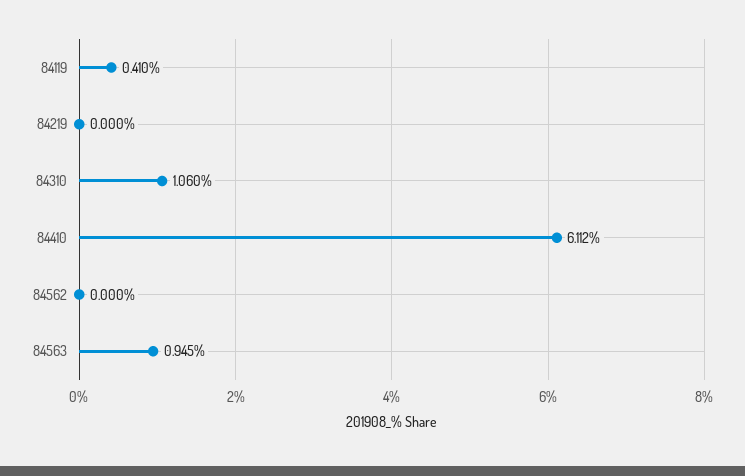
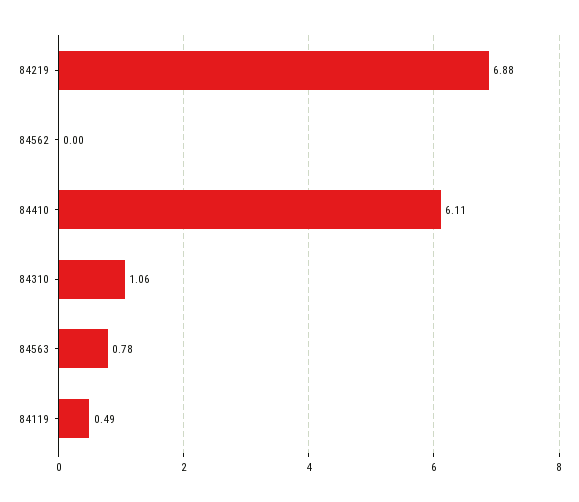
  {
-   "84119": 0.41,
+   "84119": 0.49,
-   "84219": 0,
+   "84219": 6.88,
    "84310": 1.06,
    "84410": 6.112,
    "84562": 0,
-   "84563": 0.945
+   "84563": 0.78
  }

